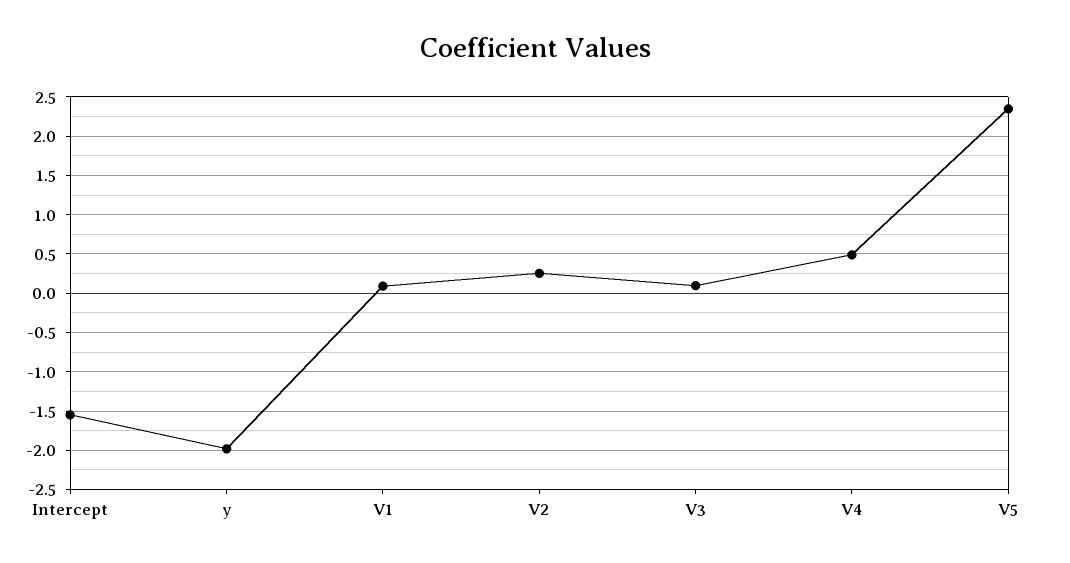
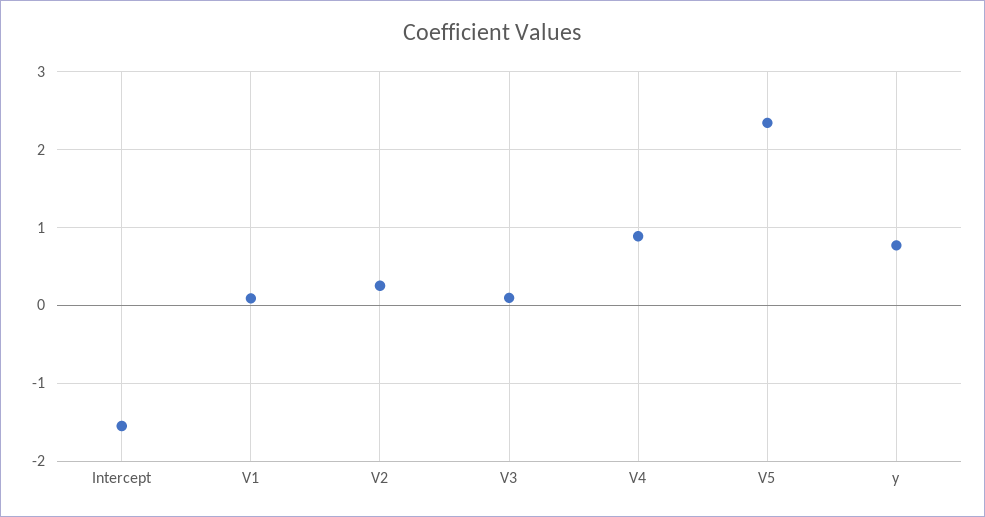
  {
    "Intercept": -1.5,
-   "y": -2,
+   "y": 0.8,
    "V1": 0.1,
    "V2": 0.3,
    "V3": 0.1,
-   "V4": 0.5,
+   "V4": 0.9,
    "V5": 2.3
  }

